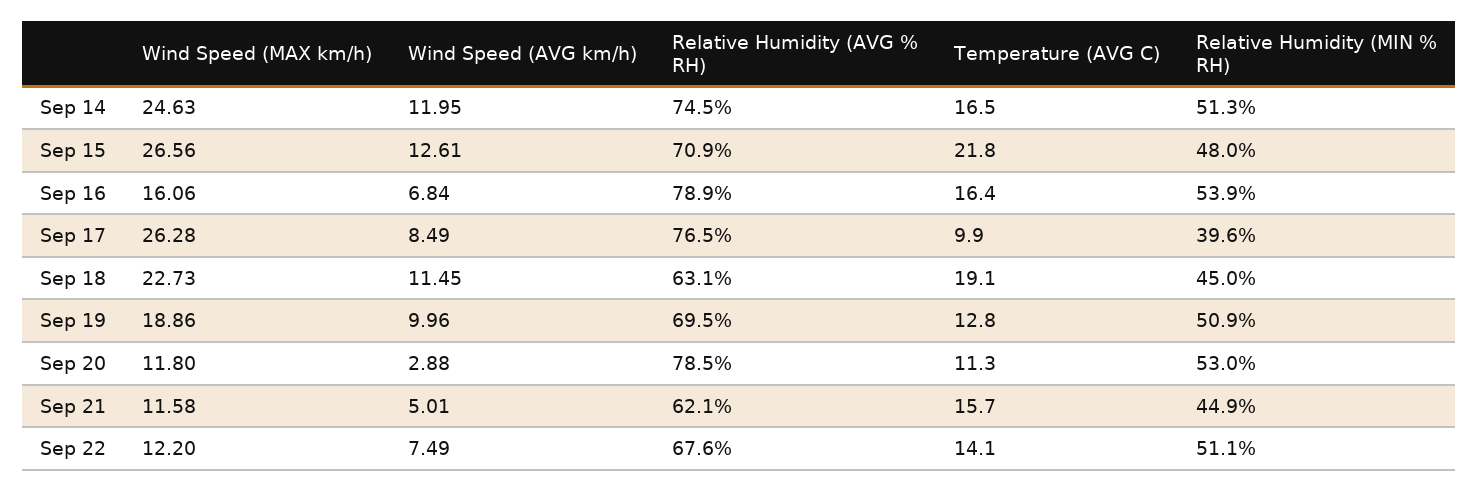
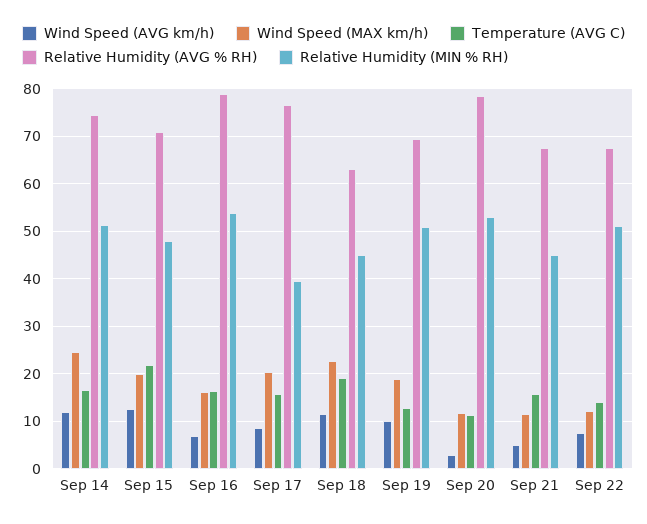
  {
    "Wind Speed (MAX km/h)": {
      "Sep 14": 24.63,
-     "Sep 15": 26.56,
+     "Sep 15": 20,
      "Sep 16": 16.06,
-     "Sep 17": 26.28,
+     "Sep 17": 20,
      "Sep 18": 22.73,
      "Sep 19": 18.86,
      "Sep 20": 11.8,
      "Sep 21": 11.58,
      "Sep 22": 12.2
    },
    "Wind Speed (AVG km/h)": {
      "Sep 14": 11.95,
      "Sep 15": 12.61,
      "Sep 16": 6.84,
      "Sep 17": 8.49,
      "Sep 18": 11.45,
      "Sep 19": 9.96,
      "Sep 20": 2.88,
      "Sep 21": 5.01,
      "Sep 22": 7.49
    },
    "Relative Humidity (AVG % RH)": {
      "Sep 14": 74.5,
      "Sep 15": 70.9,
      "Sep 16": 78.9,
      "Sep 17": 76.5,
      "Sep 18": 63.1,
      "Sep 19": 69.5,
      "Sep 20": 78.5,
-     "Sep 21": 62.1,
+     "Sep 21": 68,
      "Sep 22": 67.6
    },
    "Temperature (AVG C)": {
      "Sep 14": 16.5,
      "Sep 15": 21.8,
      "Sep 16": 16.4,
-     "Sep 17": 9.9,
+     "Sep 17": 16,
      "Sep 18": 19.1,
      "Sep 19": 12.8,
      "Sep 20": 11.3,
      "Sep 21": 15.7,
      "Sep 22": 14.1
    },
    "Relative Humidity (MIN % RH)": {
      "Sep 14": 51.3,
      "Sep 15": 48,
      "Sep 16": 53.9,
      "Sep 17": 39.6,
      "Sep 18": 45,
      "Sep 19": 50.9,
      "Sep 20": 53,
      "Sep 21": 44.9,
      "Sep 22": 51.1
    }
  }

